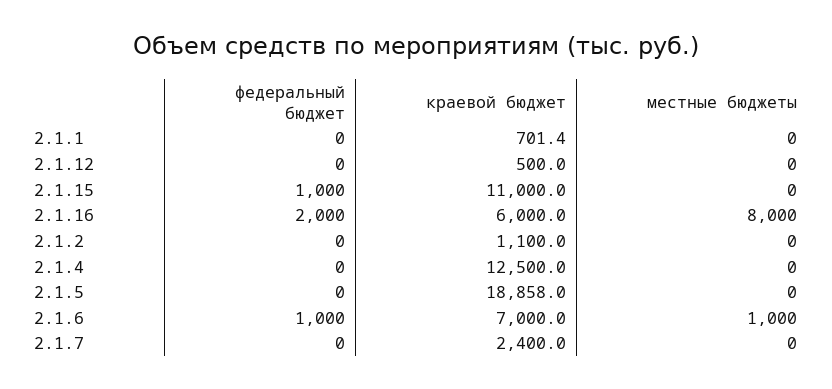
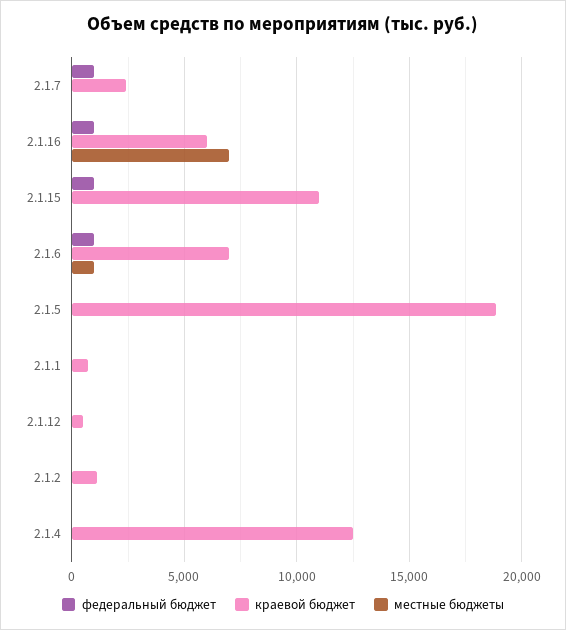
  {
    "федеральный бюджет": {
      "2.1.1": 0,
      "2.1.12": 0,
      "2.1.15": 1000,
-     "2.1.16": 2000,
+     "2.1.16": 1000,
      "2.1.2": 0,
      "2.1.4": 0,
      "2.1.5": 0,
      "2.1.6": 1000,
-     "2.1.7": 0
+     "2.1.7": 1000
    },
    "краевой бюджет": {
      "2.1.1": 701.4,
      "2.1.12": 500,
      "2.1.15": 11000,
      "2.1.16": 6000,
      "2.1.2": 1100,
      "2.1.4": 12500,
      "2.1.5": 18858,
      "2.1.6": 7000,
      "2.1.7": 2400
    },
    "местные бюджеты": {
      "2.1.1": 0,
      "2.1.12": 0,
      "2.1.15": 0,
-     "2.1.16": 8000,
+     "2.1.16": 7000,
      "2.1.2": 0,
      "2.1.4": 0,
      "2.1.5": 0,
      "2.1.6": 1000,
      "2.1.7": 0
    }
  }

